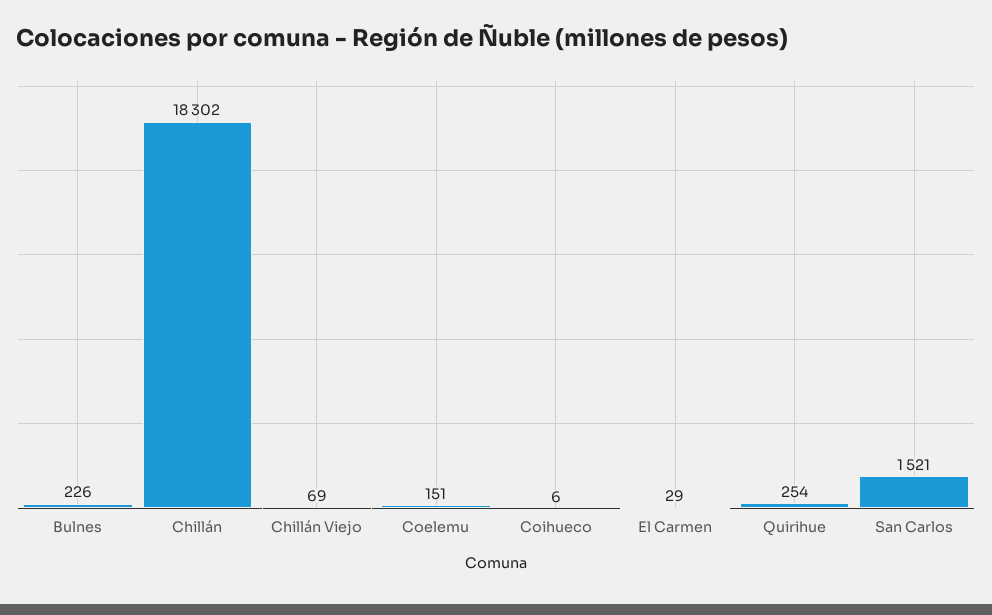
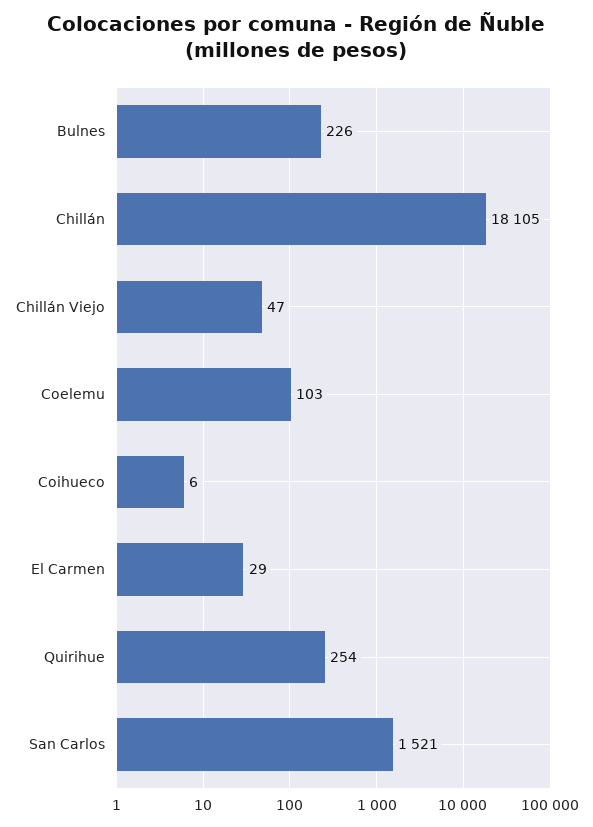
  {
    "Bulnes": 226,
-   "Chillán": 18302,
+   "Chillán": 18105,
-   "Chillán Viejo": 69,
+   "Chillán Viejo": 47,
-   "Coelemu": 151,
+   "Coelemu": 103,
    "Coihueco": 6,
    "El Carmen": 29,
    "Quirihue": 254,
    "San Carlos": 1521
  }

